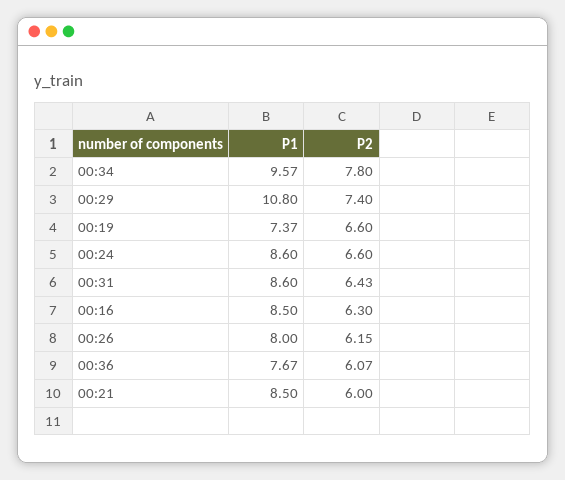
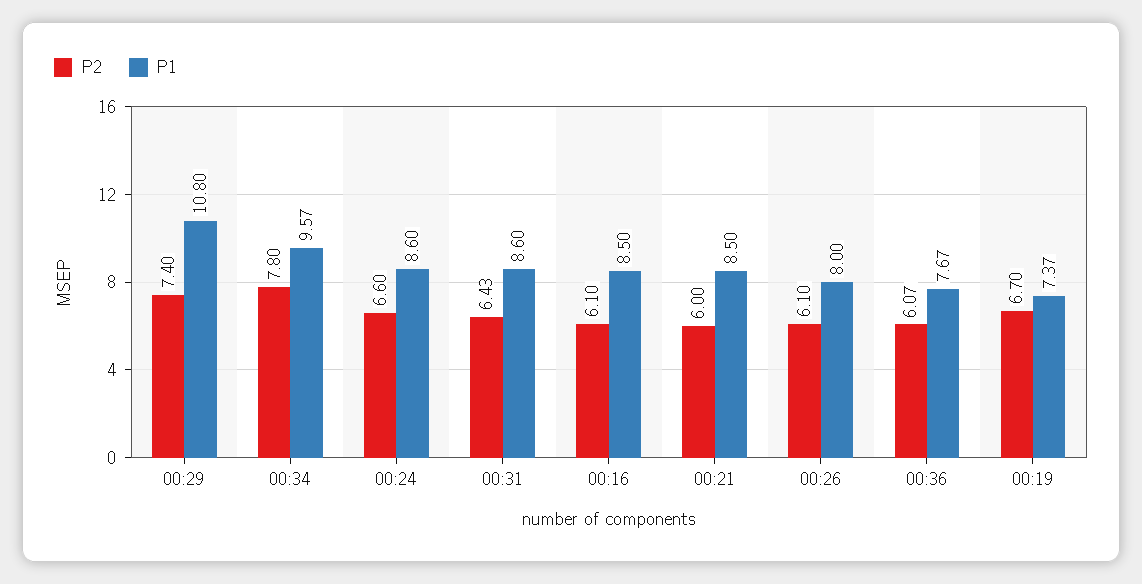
  {
    "P1": {
      "00:34": 9.57,
      "00:29": 10.8,
      "00:19": 7.37,
      "00:24": 8.6,
      "00:31": 8.6,
      "00:16": 8.5,
      "00:26": 8,
      "00:36": 7.67,
      "00:21": 8.5
    },
    "P2": {
      "00:34": 7.8,
      "00:29": 7.4,
-     "00:19": 6.6,
+     "00:19": 6.7,
      "00:24": 6.6,
      "00:31": 6.43,
-     "00:16": 6.3,
+     "00:16": 6.1,
-     "00:26": 6.15,
+     "00:26": 6.1,
      "00:36": 6.07,
      "00:21": 6
    }
  }

